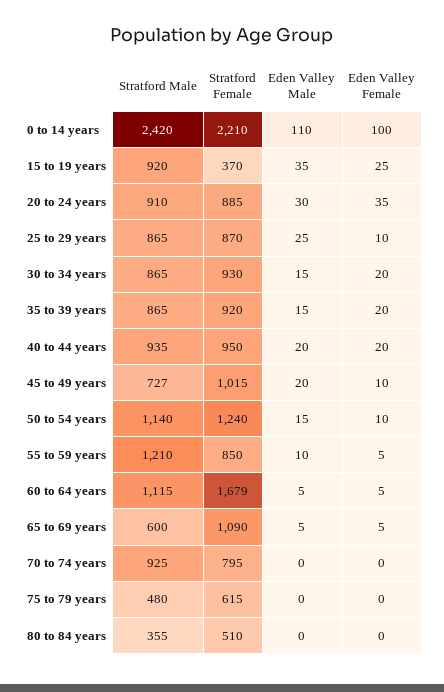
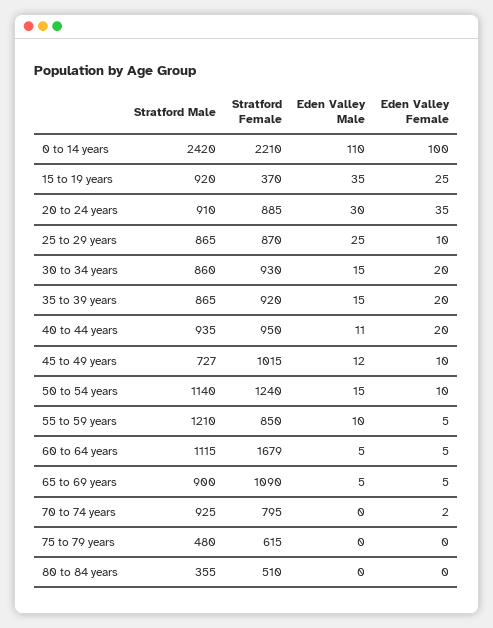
  {
    "Stratford Male": {
      "0 to 14 years": 2420,
      "15 to 19 years": 920,
      "20 to 24 years": 910,
      "25 to 29 years": 865,
-     "30 to 34 years": 865,
+     "30 to 34 years": 860,
      "35 to 39 years": 865,
      "40 to 44 years": 935,
      "45 to 49 years": 727,
      "50 to 54 years": 1140,
      "55 to 59 years": 1210,
      "60 to 64 years": 1115,
-     "65 to 69 years": 600,
+     "65 to 69 years": 900,
      "70 to 74 years": 925,
      "75 to 79 years": 480,
      "80 to 84 years": 355
    },
    "Stratford Female": {
      "0 to 14 years": 2210,
      "15 to 19 years": 370,
      "20 to 24 years": 885,
      "25 to 29 years": 870,
      "30 to 34 years": 930,
      "35 to 39 years": 920,
      "40 to 44 years": 950,
      "45 to 49 years": 1015,
      "50 to 54 years": 1240,
      "55 to 59 years": 850,
      "60 to 64 years": 1679,
      "65 to 69 years": 1090,
      "70 to 74 years": 795,
      "75 to 79 years": 615,
      "80 to 84 years": 510
    },
    "Eden Valley Male": {
      "0 to 14 years": 110,
      "15 to 19 years": 35,
      "20 to 24 years": 30,
      "25 to 29 years": 25,
      "30 to 34 years": 15,
      "35 to 39 years": 15,
-     "40 to 44 years": 20,
+     "40 to 44 years": 11,
-     "45 to 49 years": 20,
+     "45 to 49 years": 12,
      "50 to 54 years": 15,
      "55 to 59 years": 10,
      "60 to 64 years": 5,
      "65 to 69 years": 5,
      "70 to 74 years": 0,
      "75 to 79 years": 0,
      "80 to 84 years": 0
    },
    "Eden Valley Female": {
      "0 to 14 years": 100,
      "15 to 19 years": 25,
      "20 to 24 years": 35,
      "25 to 29 years": 10,
      "30 to 34 years": 20,
      "35 to 39 years": 20,
      "40 to 44 years": 20,
      "45 to 49 years": 10,
      "50 to 54 years": 10,
      "55 to 59 years": 5,
      "60 to 64 years": 5,
      "65 to 69 years": 5,
-     "70 to 74 years": 0,
+     "70 to 74 years": 2,
      "75 to 79 years": 0,
      "80 to 84 years": 0
    }
  }

